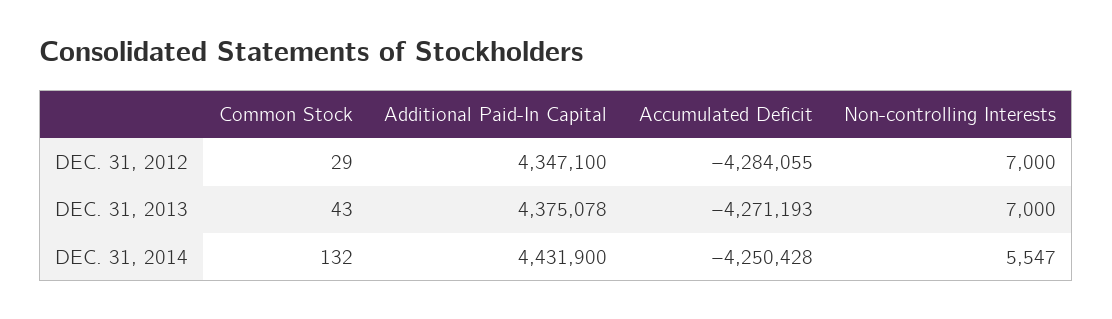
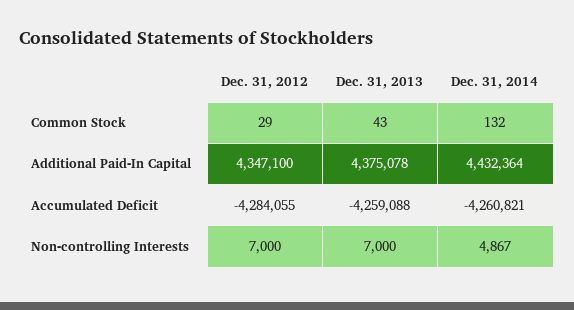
  {
    "Common Stock": {
      "DEC. 31, 2012": 29,
      "DEC. 31, 2013": 43,
      "DEC. 31, 2014": 132
    },
    "Additional Paid-In Capital": {
      "DEC. 31, 2012": 4347100,
      "DEC. 31, 2013": 4375078,
-     "DEC. 31, 2014": 4431900
+     "DEC. 31, 2014": 4432364
    },
    "Accumulated Deficit": {
      "DEC. 31, 2012": -4284055,
-     "DEC. 31, 2013": -4271193,
+     "DEC. 31, 2013": -4259088,
-     "DEC. 31, 2014": -4250428
+     "DEC. 31, 2014": -4260821
    },
    "Non-controlling Interests": {
      "DEC. 31, 2012": 7000,
      "DEC. 31, 2013": 7000,
-     "DEC. 31, 2014": 5547
+     "DEC. 31, 2014": 4867
    }
  }

